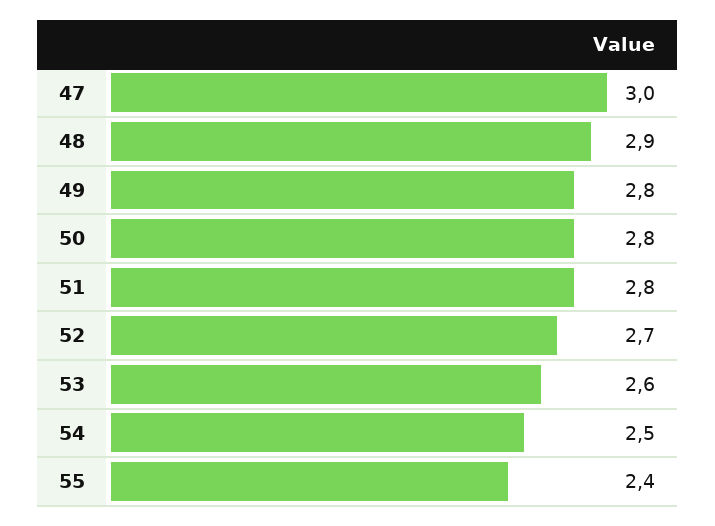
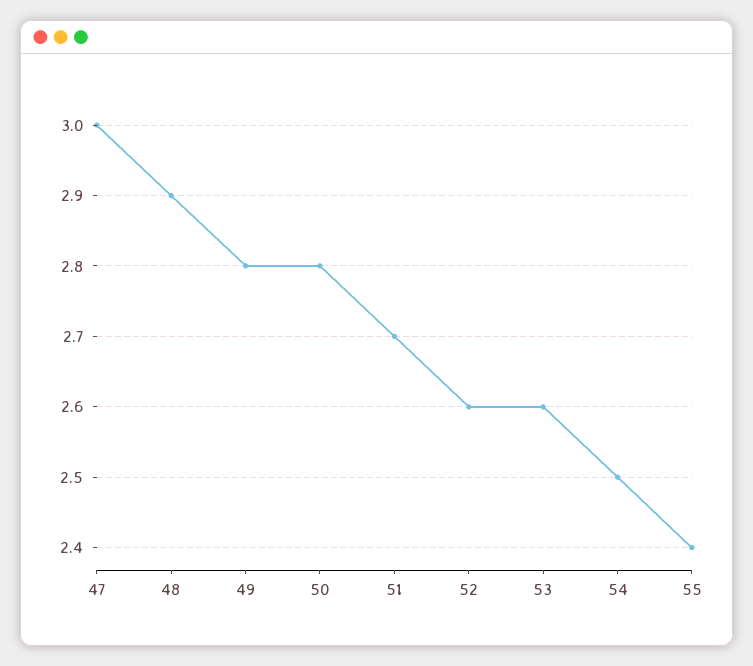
  {
    "47": 3,
    "48": 2.9,
    "49": 2.8,
    "50": 2.8,
-   "51": 2.8,
+   "51": 2.7,
-   "52": 2.7,
+   "52": 2.6,
    "53": 2.6,
    "54": 2.5,
    "55": 2.4
  }

